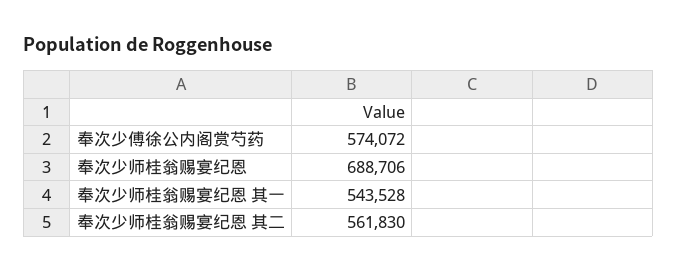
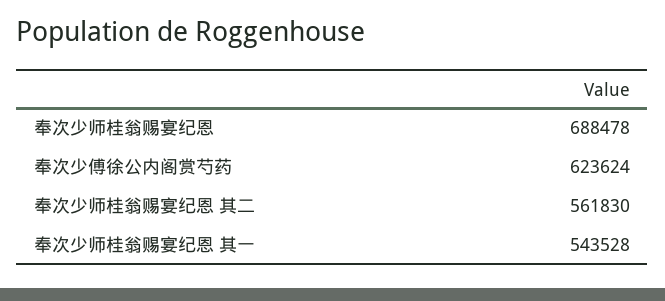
  {
-   "奉次少傅徐公内阁赏芍药": 574072,
+   "奉次少傅徐公内阁赏芍药": 623624,
-   "奉次少师桂翁赐宴纪恩": 688706,
+   "奉次少师桂翁赐宴纪恩": 688478,
    "奉次少师桂翁赐宴纪恩 其一": 543528,
    "奉次少师桂翁赐宴纪恩 其二": 561830
  }

